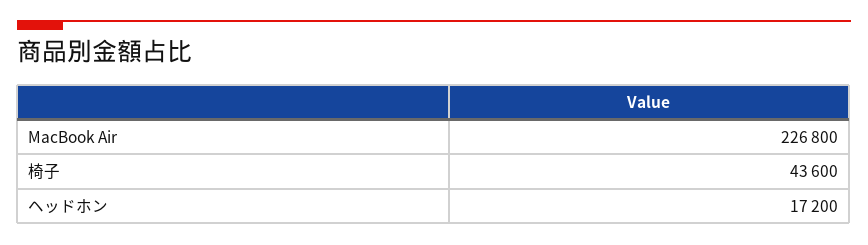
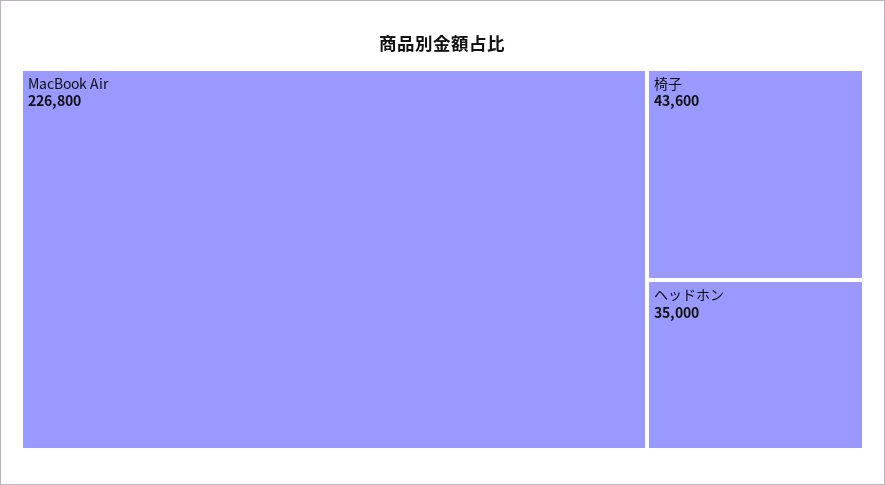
  {
    "MacBook Air": 226800,
    "椅子": 43600,
-   "ヘッドホン": 17200
+   "ヘッドホン": 35000
  }

